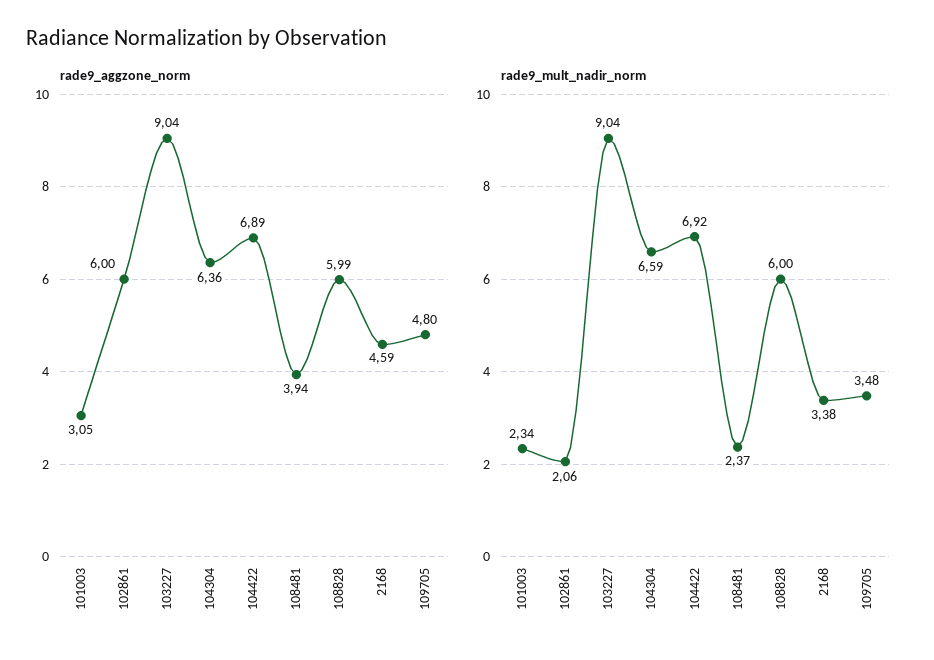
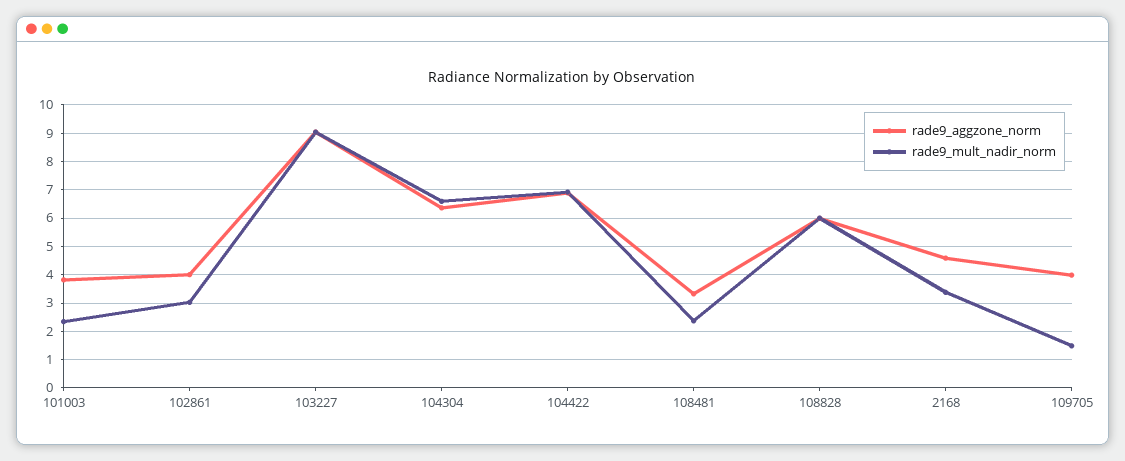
  {
    "rade9_aggzone_norm": {
-     "101003": 3.05,
+     "101003": 3.75,
-     "102861": 6,
+     "102861": 4,
      "103227": 9.04,
      "104304": 6.36,
      "104422": 6.89,
-     "108481": 3.94,
+     "108481": 3.25,
      "108828": 5.99,
      "2168": 4.59,
-     "109705": 4.8
+     "109705": 4
    },
    "rade9_mult_nadir_norm": {
      "101003": 2.34,
-     "102861": 2.06,
+     "102861": 3,
      "103227": 9.04,
      "104304": 6.59,
      "104422": 6.92,
      "108481": 2.37,
      "108828": 6,
      "2168": 3.38,
-     "109705": 3.48
+     "109705": 1.5
    }
  }

